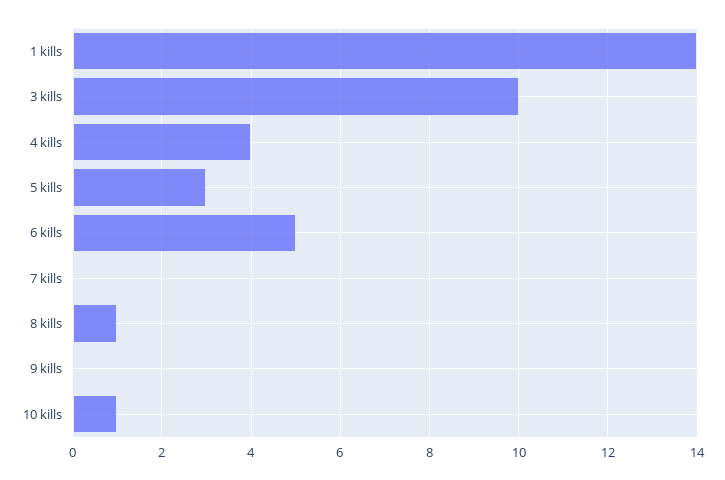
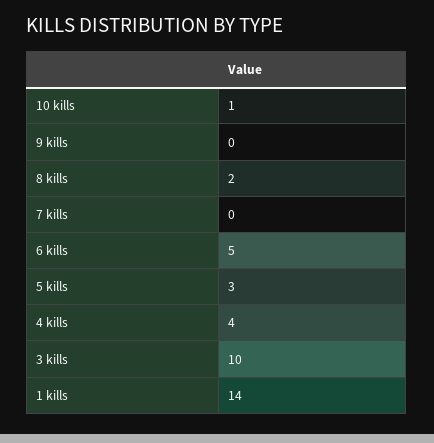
  {
    "1 kills": 14,
    "3 kills": 10,
    "4 kills": 4,
    "5 kills": 3,
    "6 kills": 5,
    "7 kills": 0,
-   "8 kills": 1,
+   "8 kills": 2,
    "9 kills": 0,
    "10 kills": 1
  }

